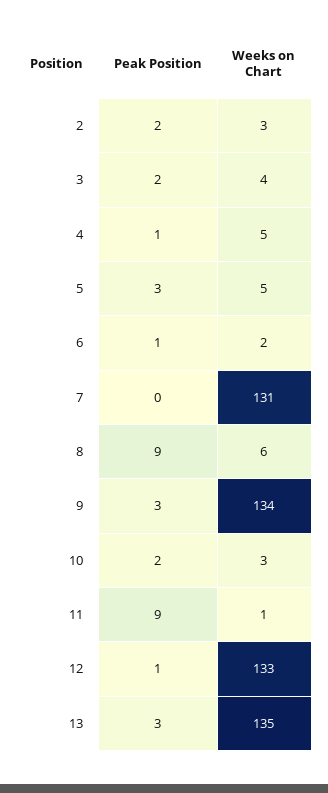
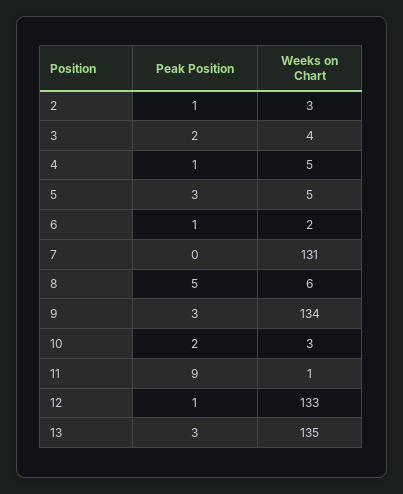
  {
    "Peak Position": {
-     "2": 2,
+     "2": 1,
      "3": 2,
      "4": 1,
      "5": 3,
      "6": 1,
      "7": 0,
-     "8": 9,
+     "8": 5,
      "9": 3,
      "10": 2,
      "11": 9,
      "12": 1,
      "13": 3
    },
    "Weeks on Chart": {
      "2": 3,
      "3": 4,
      "4": 5,
      "5": 5,
      "6": 2,
      "7": 131,
      "8": 6,
      "9": 134,
      "10": 3,
      "11": 1,
      "12": 133,
      "13": 135
    }
  }

